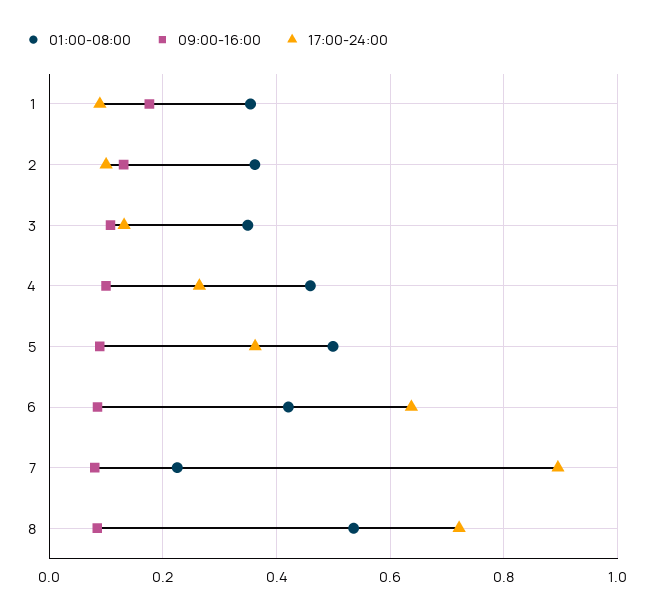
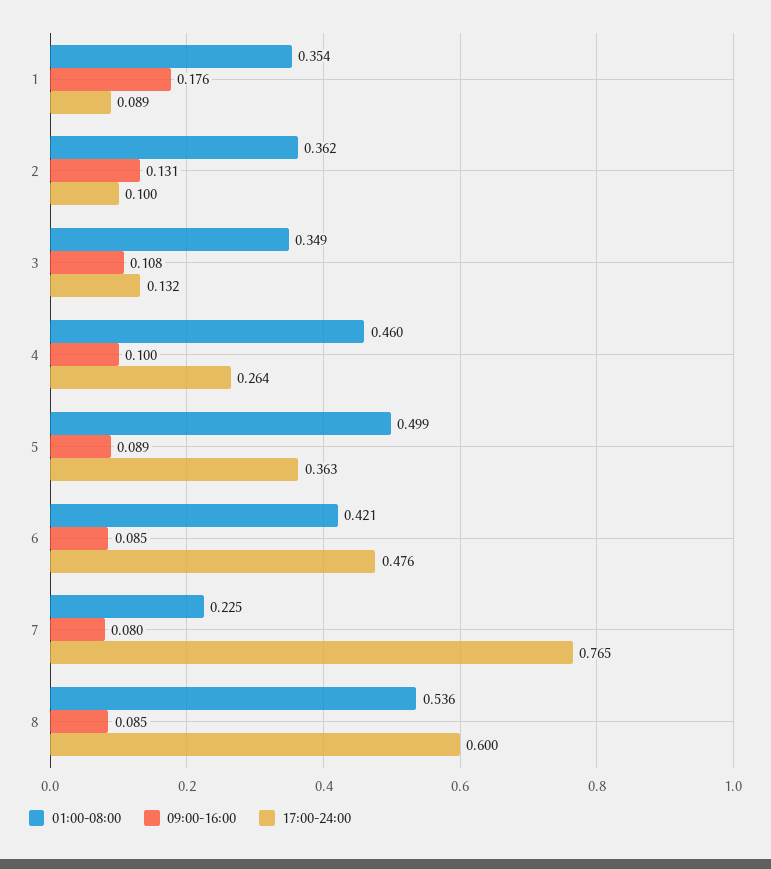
  {
    "01:00-08:00": {
      "1": 0.354,
      "2": 0.362,
      "3": 0.349,
      "4": 0.46,
      "5": 0.499,
      "6": 0.421,
      "7": 0.225,
      "8": 0.536
    },
    "09:00-16:00": {
      "1": 0.176,
      "2": 0.131,
      "3": 0.108,
      "4": 0.1,
      "5": 0.089,
      "6": 0.085,
      "7": 0.08,
      "8": 0.085
    },
    "17:00-24:00": {
      "1": 0.089,
      "2": 0.1,
      "3": 0.132,
      "4": 0.264,
      "5": 0.363,
-     "6": 0.64,
+     "6": 0.476,
-     "7": 0.9,
+     "7": 0.765,
-     "8": 0.72
+     "8": 0.6
    }
  }

